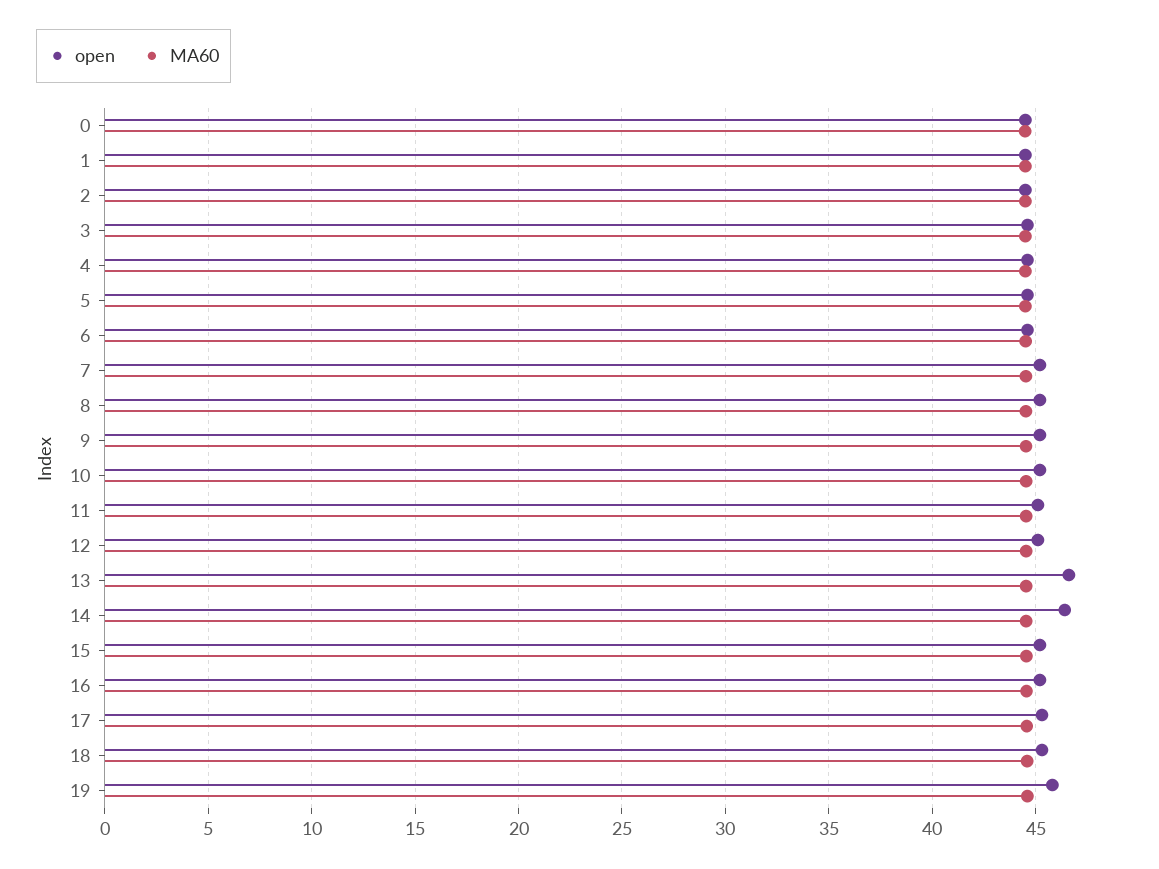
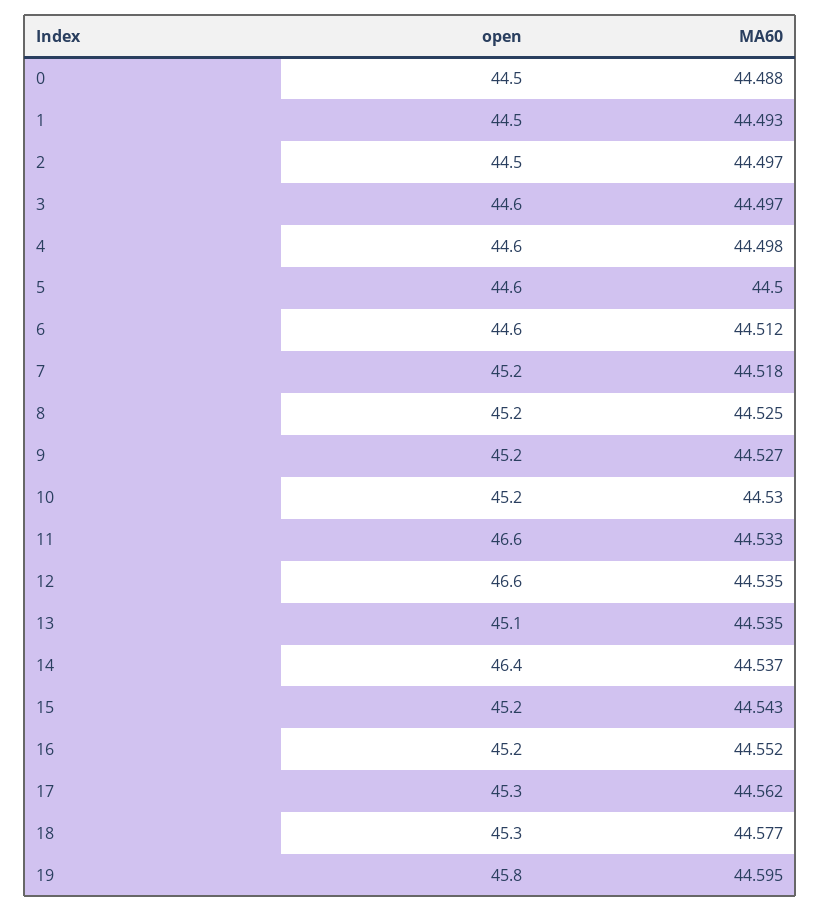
  {
    "open": {
      "0": 44.5,
      "1": 44.5,
      "2": 44.5,
      "3": 44.6,
      "4": 44.6,
      "5": 44.6,
      "6": 44.6,
      "7": 45.2,
      "8": 45.2,
      "9": 45.2,
      "10": 45.2,
-     "11": 45,
+     "11": 46.6,
-     "12": 45,
+     "12": 46.6,
-     "13": 46.5,
+     "13": 45.1,
      "14": 46.4,
      "15": 45.2,
      "16": 45.2,
      "17": 45.3,
      "18": 45.3,
      "19": 45.8
    },
    "MA60": {
      "0": 44.488,
      "1": 44.493,
      "2": 44.497,
      "3": 44.497,
      "4": 44.498,
      "5": 44.5,
      "6": 44.512,
      "7": 44.518,
      "8": 44.525,
      "9": 44.527,
      "10": 44.53,
      "11": 44.533,
      "12": 44.535,
      "13": 44.535,
      "14": 44.537,
      "15": 44.543,
      "16": 44.552,
      "17": 44.562,
      "18": 44.577,
      "19": 44.595
    }
  }

